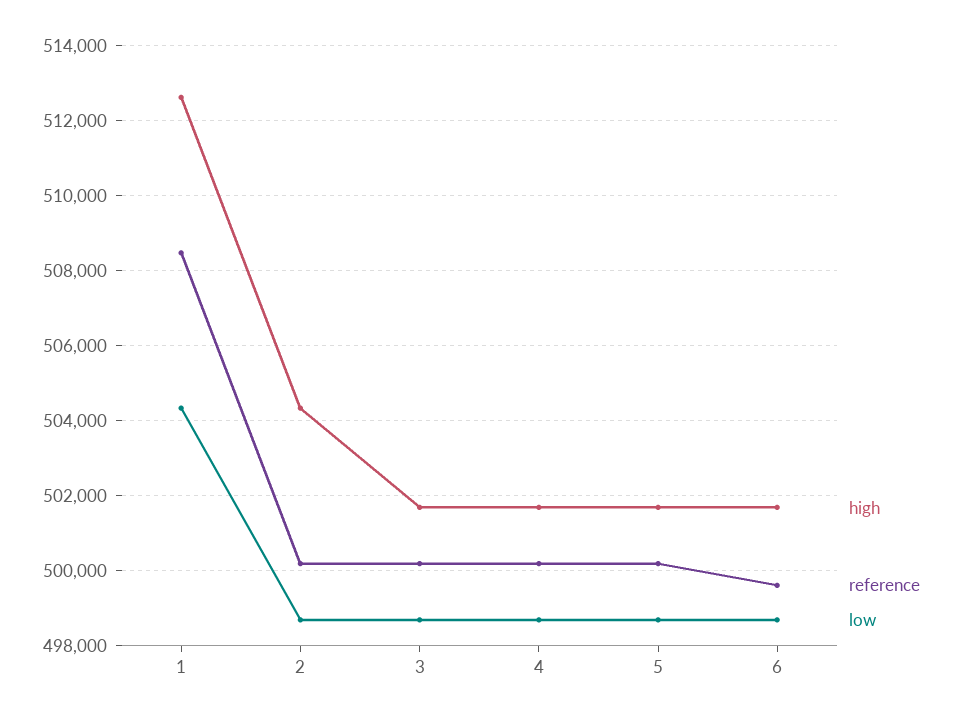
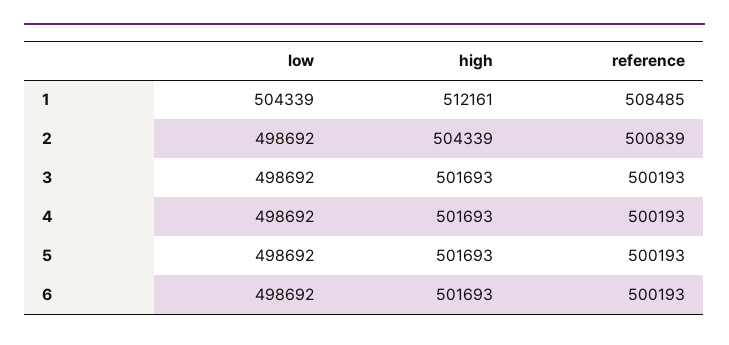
  {
    "high": {
-     "1": 512600,
+     "1": 512161,
      "2": 504339,
      "3": 501693,
      "4": 501693,
      "5": 501693,
      "6": 501693
    },
    "reference": {
      "1": 508485,
-     "2": 500200,
+     "2": 500839,
      "3": 500193,
      "4": 500193,
      "5": 500193,
-     "6": 499600
+     "6": 500193
    },
    "low": {
      "1": 504339,
      "2": 498692,
      "3": 498692,
      "4": 498692,
      "5": 498692,
      "6": 498692
    }
  }

